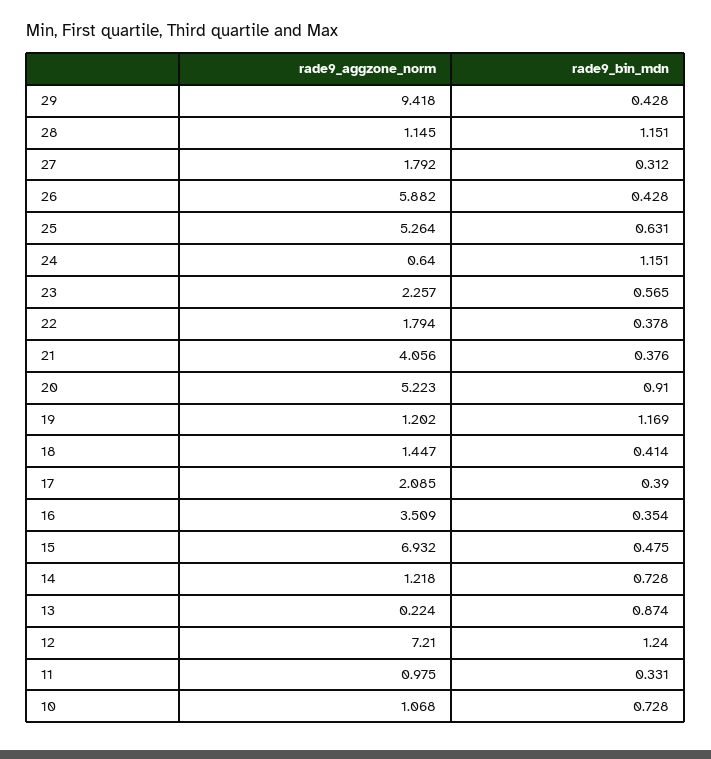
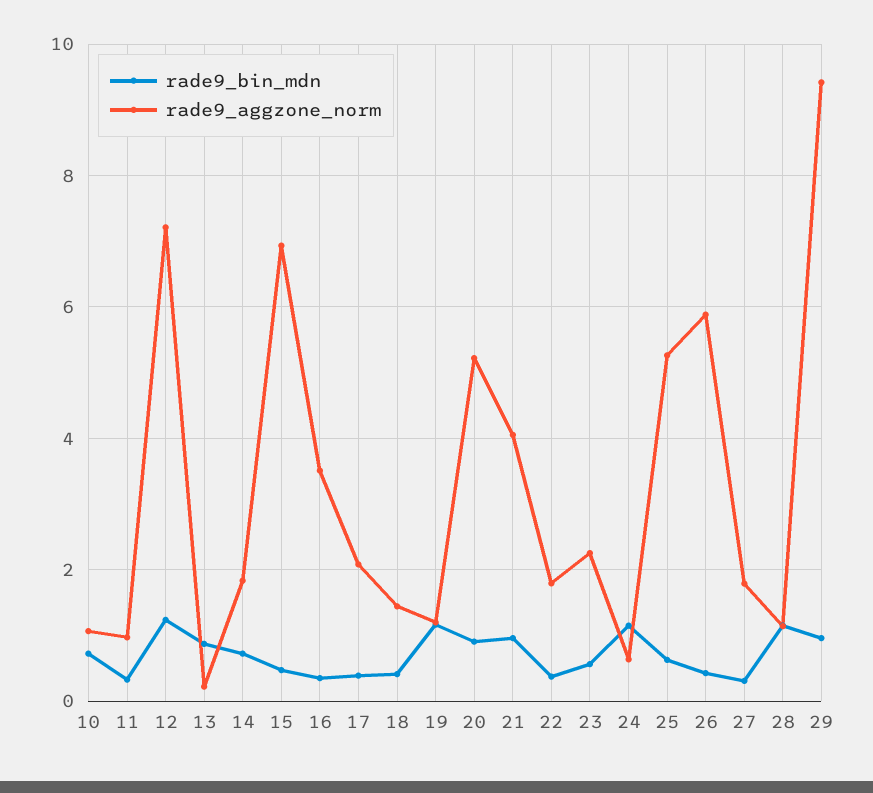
  {
    "rade9_aggzone_norm": {
      "29": 9.418,
      "28": 1.145,
      "27": 1.792,
      "26": 5.882,
      "25": 5.264,
      "24": 0.64,
      "23": 2.257,
      "22": 1.794,
      "21": 4.056,
      "20": 5.223,
      "19": 1.202,
      "18": 1.447,
      "17": 2.085,
      "16": 3.509,
      "15": 6.932,
-     "14": 1.218,
+     "14": 1.8,
      "13": 0.224,
      "12": 7.21,
      "11": 0.975,
      "10": 1.068
    },
    "rade9_bin_mdn": {
-     "29": 0.428,
+     "29": 1,
      "28": 1.151,
      "27": 0.312,
      "26": 0.428,
      "25": 0.631,
      "24": 1.151,
      "23": 0.565,
      "22": 0.378,
-     "21": 0.376,
+     "21": 1,
      "20": 0.91,
      "19": 1.169,
      "18": 0.414,
      "17": 0.39,
      "16": 0.354,
      "15": 0.475,
      "14": 0.728,
      "13": 0.874,
      "12": 1.24,
      "11": 0.331,
      "10": 0.728
    }
  }

